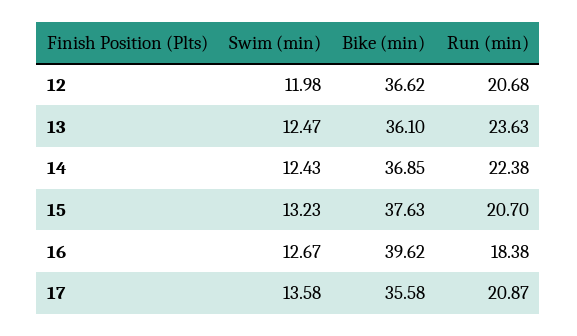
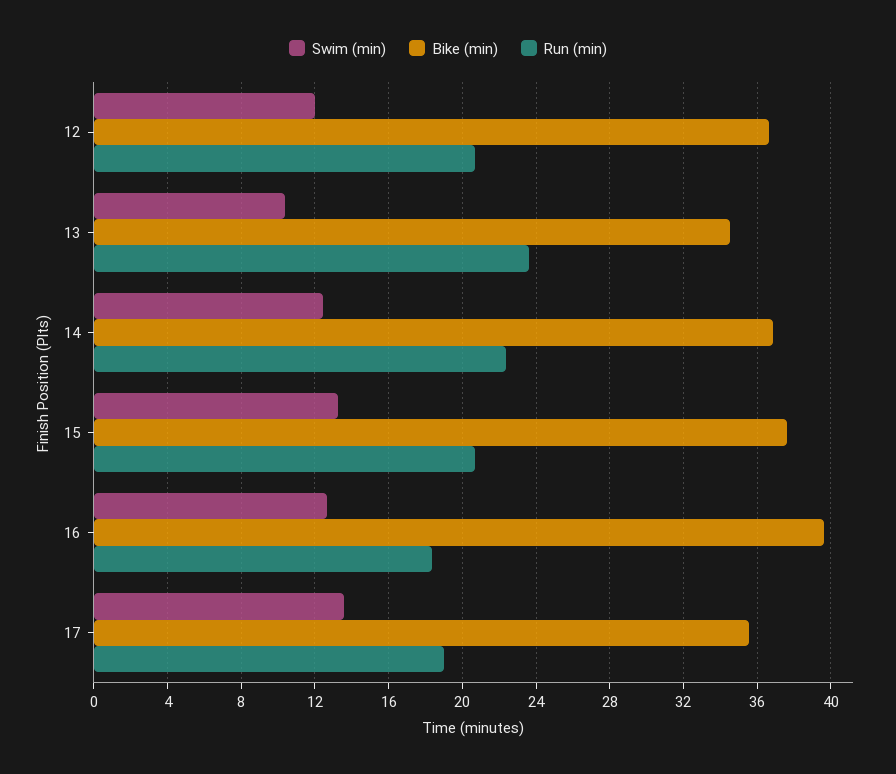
  {
    "Swim (min)": {
      "12": 11.98,
-     "13": 12.47,
+     "13": 10.5,
      "14": 12.43,
      "15": 13.23,
      "16": 12.67,
      "17": 13.58
    },
    "Bike (min)": {
      "12": 36.62,
-     "13": 36.1,
+     "13": 34.5,
      "14": 36.85,
      "15": 37.63,
      "16": 39.62,
      "17": 35.58
    },
    "Run (min)": {
      "12": 20.68,
      "13": 23.63,
      "14": 22.38,
      "15": 20.7,
      "16": 18.38,
-     "17": 20.87
+     "17": 19
    }
  }

